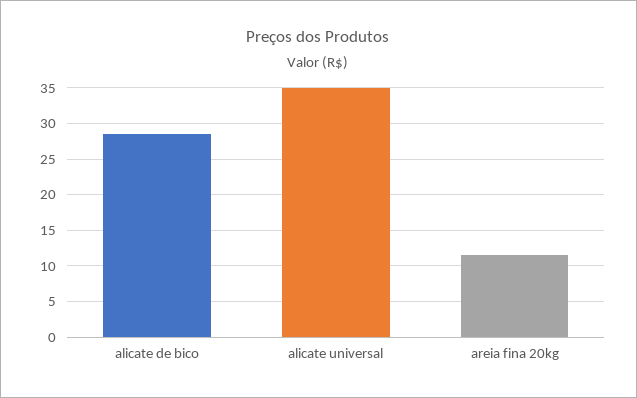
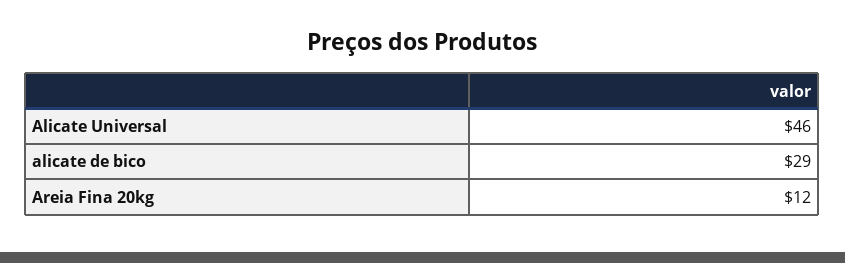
  {
    "alicate de bico": 29,
-   "alicate universal": 35,
+   "alicate universal": 46,
    "areia fina 20kg": 12
  }

